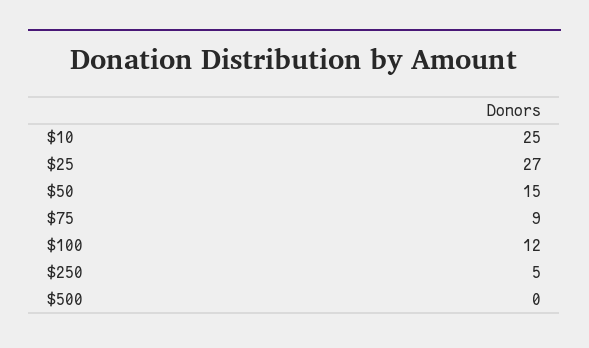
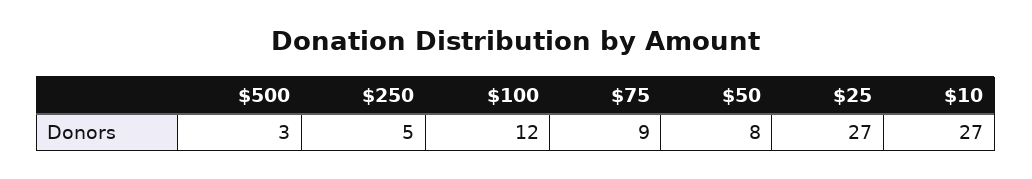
  {
-   "$10": 25,
+   "$10": 27,
    "$25": 27,
-   "$50": 15,
+   "$50": 8,
    "$75": 9,
    "$100": 12,
    "$250": 5,
-   "$500": 0
+   "$500": 3
  }

